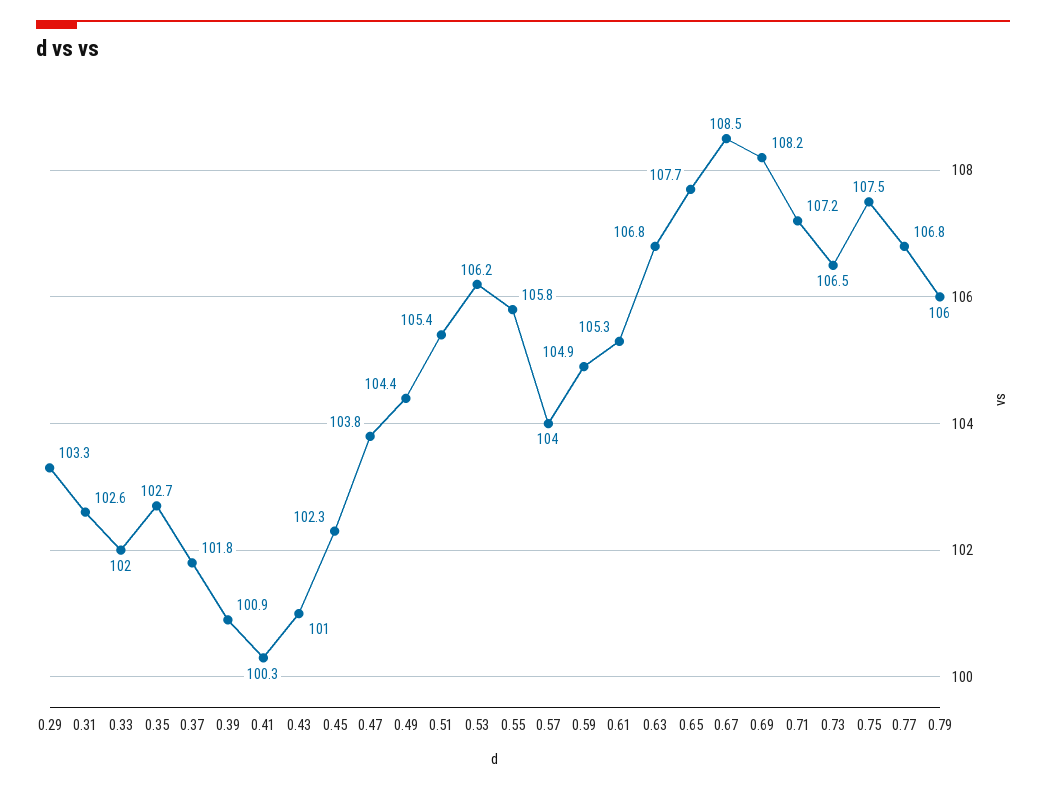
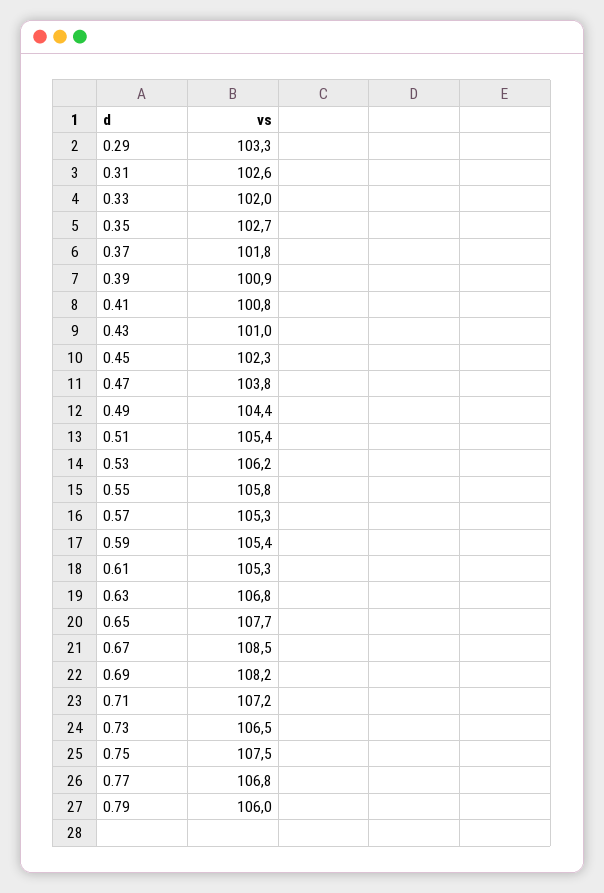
  {
    "0.29": 103.3,
    "0.31": 102.6,
    "0.33": 102,
    "0.35": 102.7,
    "0.37": 101.8,
    "0.39": 100.9,
-   "0.41": 100.3,
+   "0.41": 100.8,
    "0.43": 101,
    "0.45": 102.3,
    "0.47": 103.8,
    "0.49": 104.4,
    "0.51": 105.4,
    "0.53": 106.2,
    "0.55": 105.8,
-   "0.57": 104,
+   "0.57": 105.3,
-   "0.59": 104.9,
+   "0.59": 105.4,
    "0.61": 105.3,
    "0.63": 106.8,
    "0.65": 107.7,
    "0.67": 108.5,
    "0.69": 108.2,
    "0.71": 107.2,
    "0.73": 106.5,
    "0.75": 107.5,
    "0.77": 106.8,
    "0.79": 106
  }

